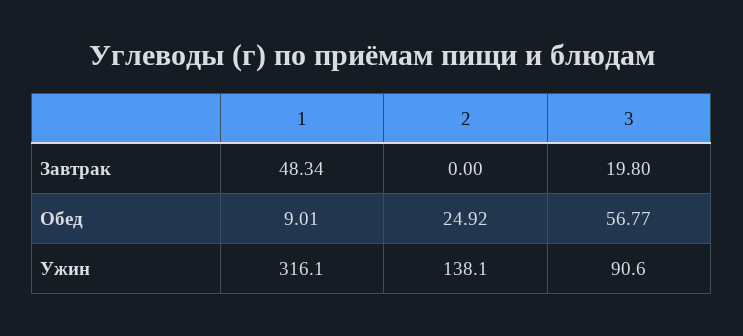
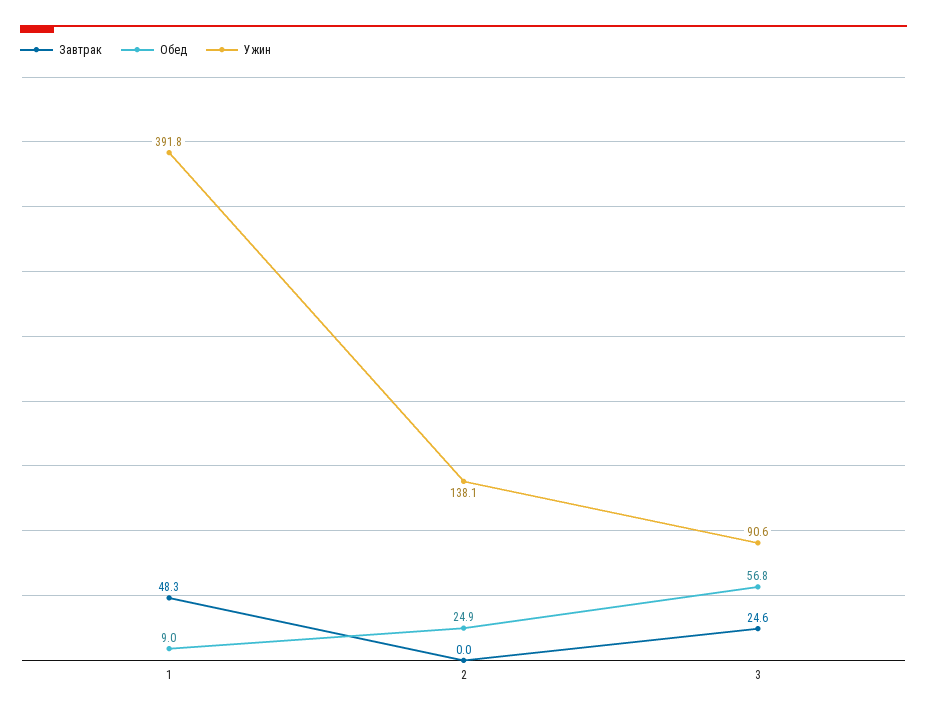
  {
    "Завтрак": {
      "1": 48.34,
      "2": 0,
-     "3": 19.8
+     "3": 24.6
    },
    "Обед": {
      "1": 9.01,
      "2": 24.92,
      "3": 56.77
    },
    "Ужин": {
-     "1": 316.1,
+     "1": 391.8,
      "2": 138.1,
      "3": 90.6
    }
  }

